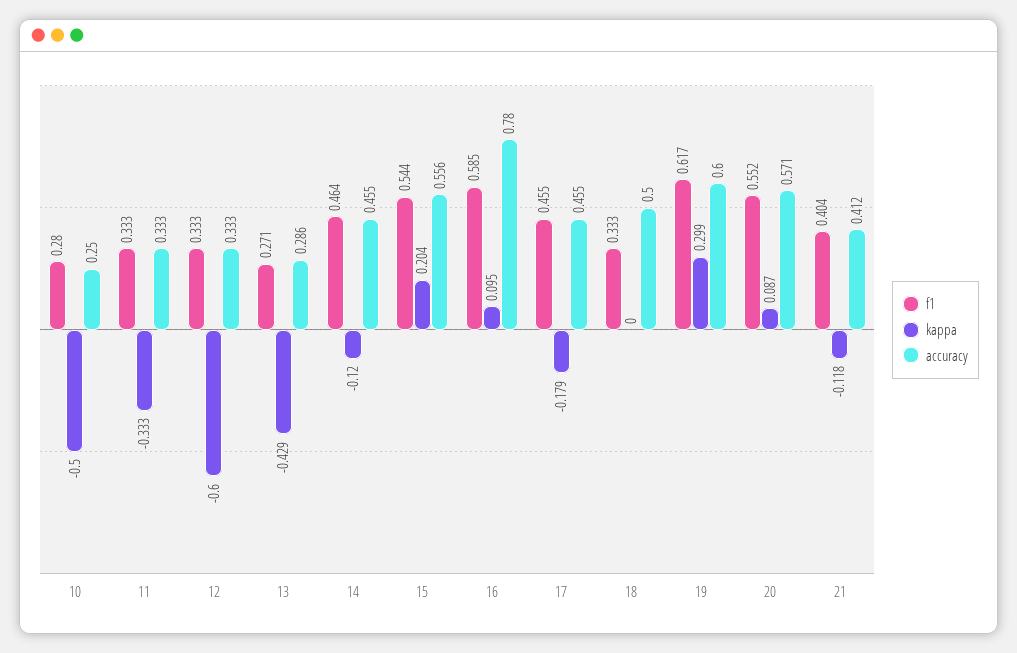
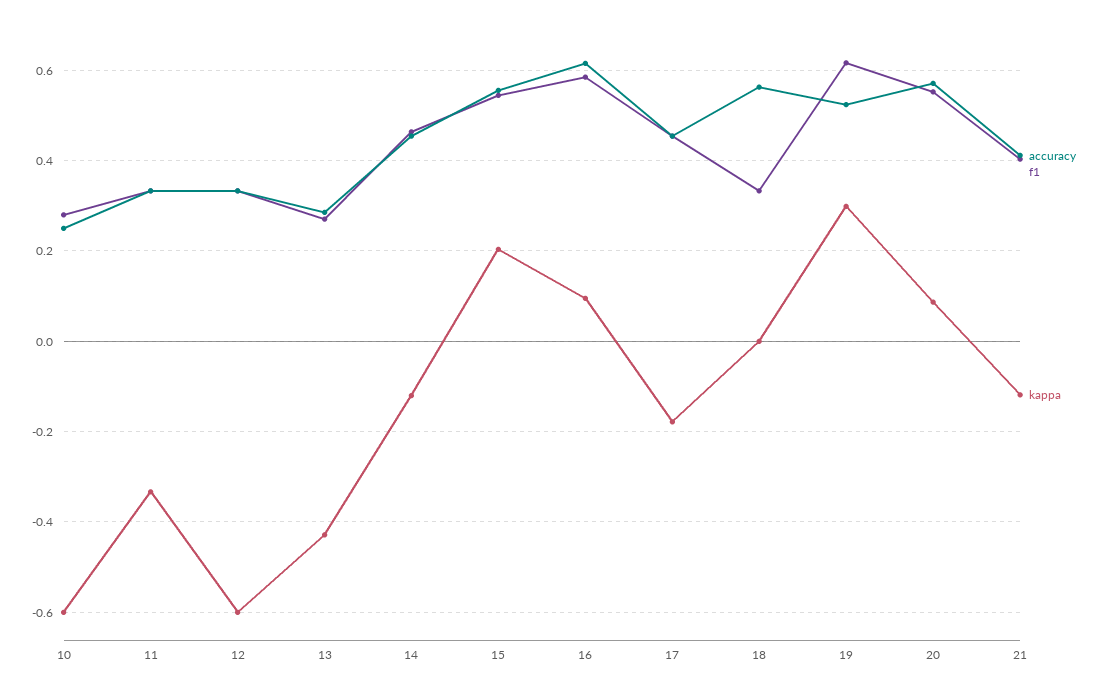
  {
    "f1": {
      "10": 0.28,
      "11": 0.333,
      "12": 0.333,
      "13": 0.271,
      "14": 0.464,
      "15": 0.544,
      "16": 0.585,
      "17": 0.455,
      "18": 0.333,
      "19": 0.617,
      "20": 0.552,
      "21": 0.404
    },
    "kappa": {
-     "10": -0.5,
+     "10": -0.6,
      "11": -0.333,
      "12": -0.6,
      "13": -0.429,
      "14": -0.12,
      "15": 0.204,
      "16": 0.095,
      "17": -0.179,
      "18": 0,
      "19": 0.299,
      "20": 0.087,
      "21": -0.118
    },
    "accuracy": {
      "10": 0.25,
      "11": 0.333,
      "12": 0.333,
      "13": 0.286,
      "14": 0.455,
      "15": 0.556,
-     "16": 0.78,
+     "16": 0.62,
      "17": 0.455,
-     "18": 0.5,
+     "18": 0.56,
-     "19": 0.6,
+     "19": 0.52,
      "20": 0.571,
      "21": 0.412
    }
  }

